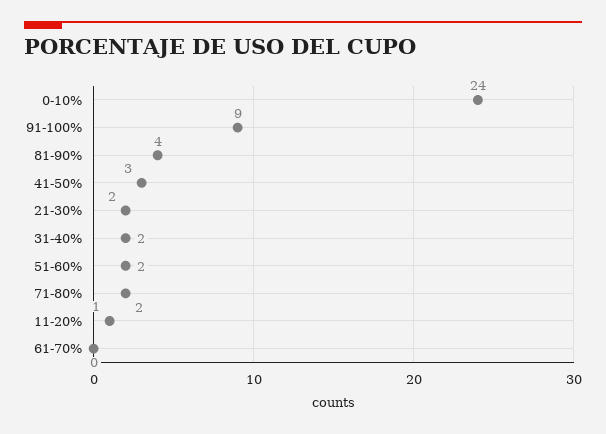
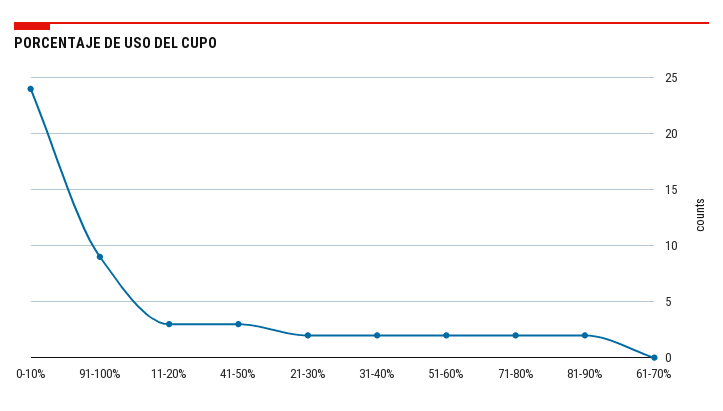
  {
    "0-10%": 24,
    "91-100%": 9,
-   "81-90%": 4,
+   "81-90%": 2,
    "41-50%": 3,
    "21-30%": 2,
    "31-40%": 2,
    "51-60%": 2,
    "71-80%": 2,
-   "11-20%": 1,
+   "11-20%": 3,
    "61-70%": 0
  }

